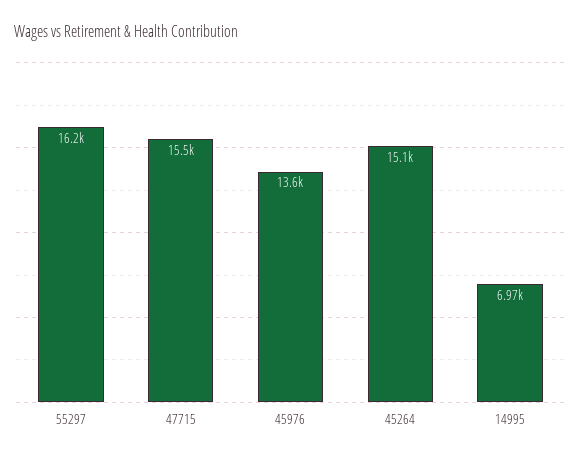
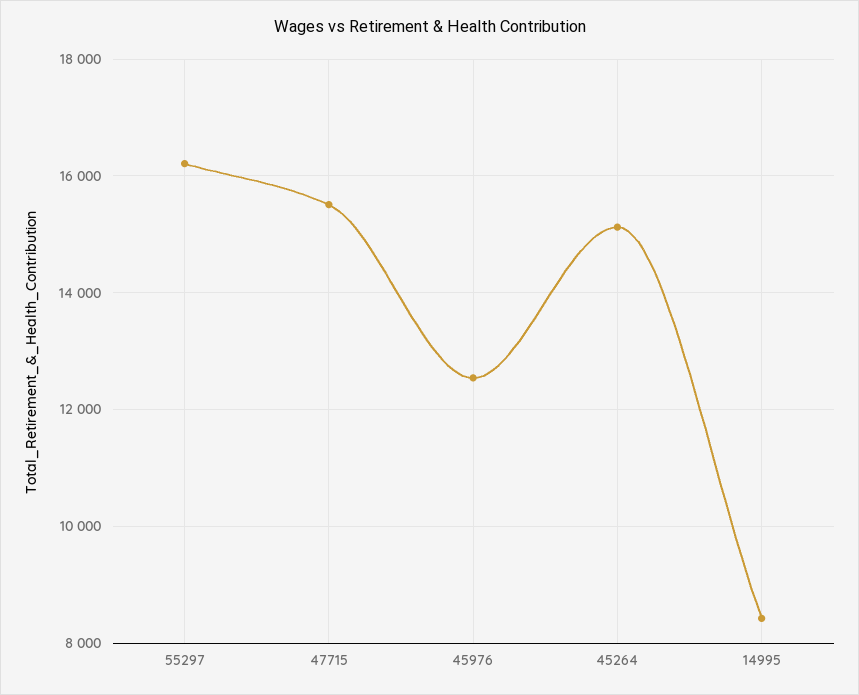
  {
    "55297": 16200,
    "47715": 15500,
-   "45976": 13600,
+   "45976": 12600,
    "45264": 15100,
-   "14995": 6970
+   "14995": 8400
  }

